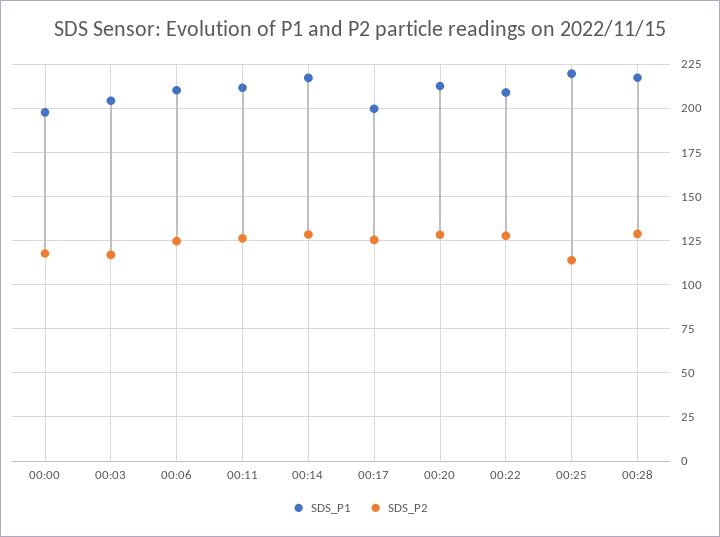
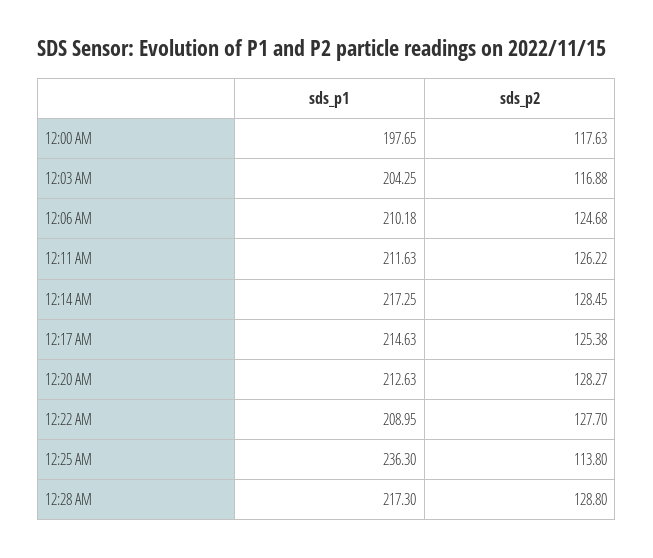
  {
    "SDS_P1": {
      "00:00": 197.65,
      "00:03": 204.25,
      "00:06": 210.18,
      "00:11": 211.63,
      "00:14": 217.25,
-     "00:17": 200,
+     "00:17": 214.63,
      "00:20": 212.63,
      "00:22": 208.95,
-     "00:25": 220,
+     "00:25": 236.3,
      "00:28": 217.3
    },
    "SDS_P2": {
      "00:00": 117.63,
      "00:03": 116.88,
      "00:06": 124.68,
      "00:11": 126.22,
      "00:14": 128.45,
      "00:17": 125.38,
      "00:20": 128.27,
      "00:22": 127.7,
      "00:25": 113.8,
      "00:28": 128.8
    }
  }

